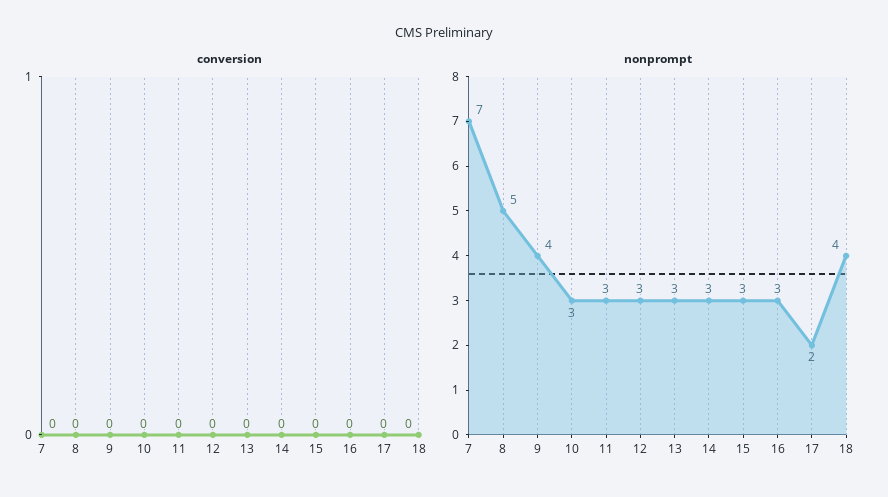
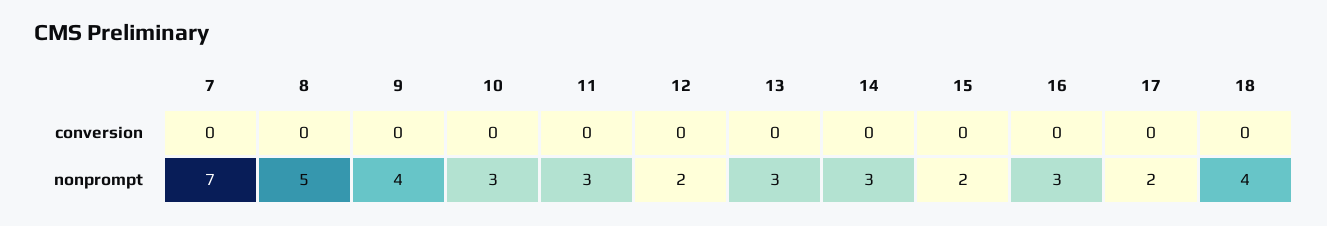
  {
    "conversion": {
      "7": 0,
      "8": 0,
      "9": 0,
      "10": 0,
      "11": 0,
      "12": 0,
      "13": 0,
      "14": 0,
      "15": 0,
      "16": 0,
      "17": 0,
      "18": 0
    },
    "nonprompt": {
      "7": 7,
      "8": 5,
      "9": 4,
      "10": 3,
      "11": 3,
-     "12": 3,
+     "12": 2,
      "13": 3,
      "14": 3,
-     "15": 3,
+     "15": 2,
      "16": 3,
      "17": 2,
      "18": 4
    }
  }

